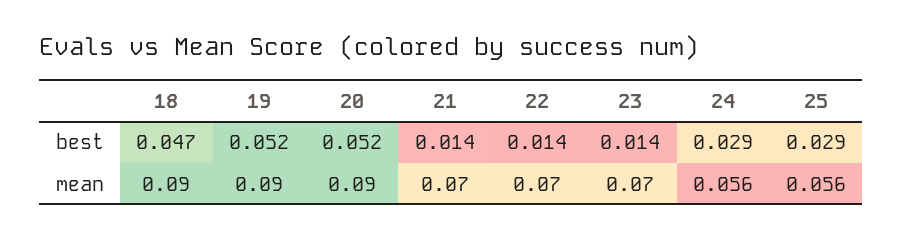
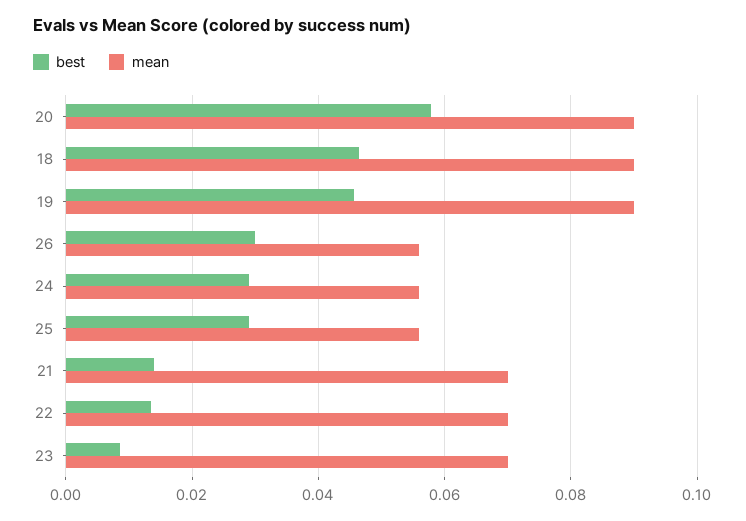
  {
    "best": {
      "18": 0.047,
-     "19": 0.052,
+     "19": 0.046,
-     "20": 0.052,
+     "20": 0.058,
      "21": 0.014,
      "22": 0.014,
-     "23": 0.014,
+     "23": 0.008,
      "24": 0.029,
-     "25": 0.029
+     "25": 0.029,
+     "26": 0.03
    },
    "mean": {
      "18": 0.09,
      "19": 0.09,
      "20": 0.09,
      "21": 0.07,
      "22": 0.07,
      "23": 0.07,
      "24": 0.056,
-     "25": 0.056
+     "25": 0.056,
+     "26": 0.056
    }
  }

